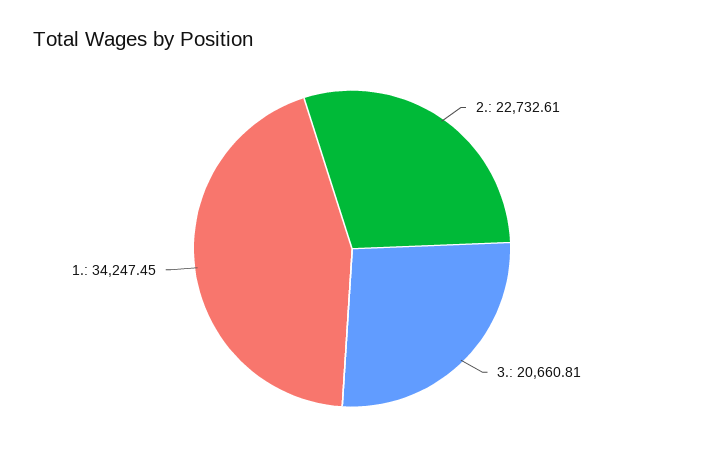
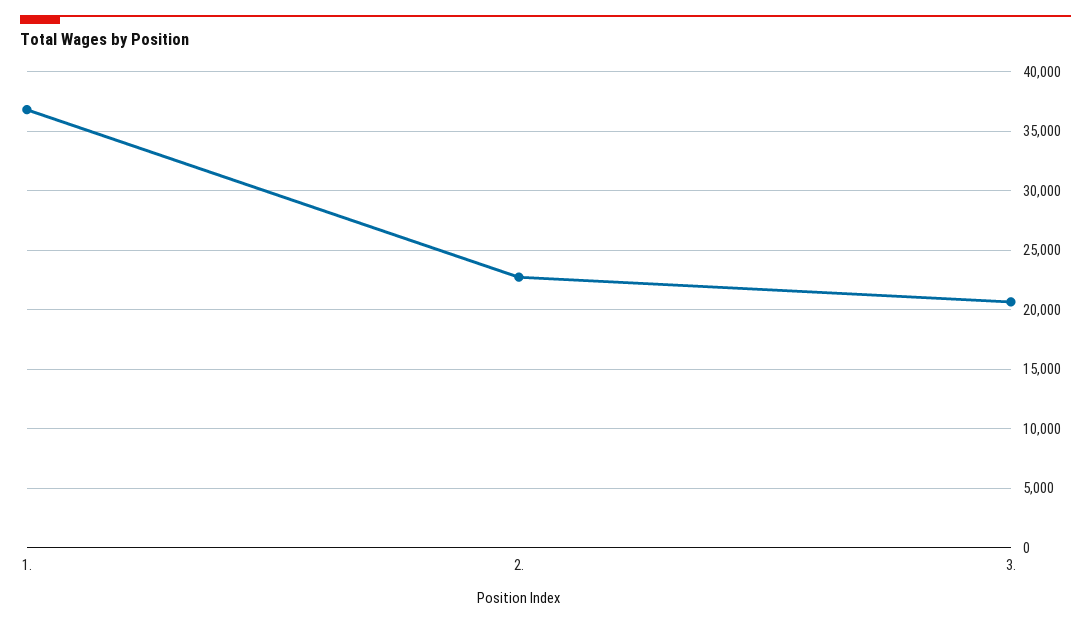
  {
    "2.": 22732.61,
    "3.": 20660.81,
-   "1.": 34247.45
+   "1.": 37000
  }

